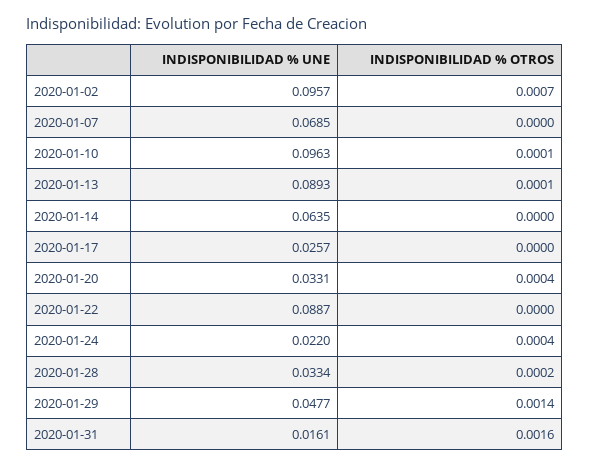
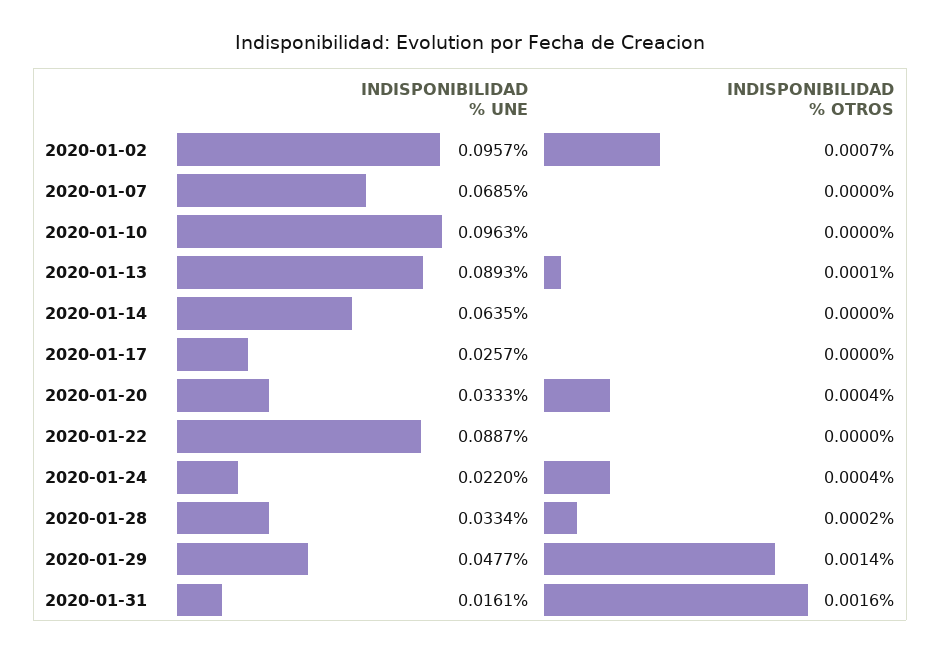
  {
    "INDISPONIBILIDAD % UNE": {
      "2020-01-02": 0.0957,
      "2020-01-07": 0.0685,
      "2020-01-10": 0.0963,
      "2020-01-13": 0.0893,
      "2020-01-14": 0.0635,
      "2020-01-17": 0.0257,
-     "2020-01-20": 0.0331,
+     "2020-01-20": 0.0333,
      "2020-01-22": 0.0887,
      "2020-01-24": 0.022,
      "2020-01-28": 0.0334,
      "2020-01-29": 0.0477,
      "2020-01-31": 0.0161
    },
    "INDISPONIBILIDAD % OTROS": {
      "2020-01-02": 0.0007,
      "2020-01-07": 0,
-     "2020-01-10": 0.0001,
+     "2020-01-10": 0,
      "2020-01-13": 0.0001,
      "2020-01-14": 0,
      "2020-01-17": 0,
      "2020-01-20": 0.0004,
      "2020-01-22": 0,
      "2020-01-24": 0.0004,
      "2020-01-28": 0.0002,
      "2020-01-29": 0.0014,
      "2020-01-31": 0.0016
    }
  }

